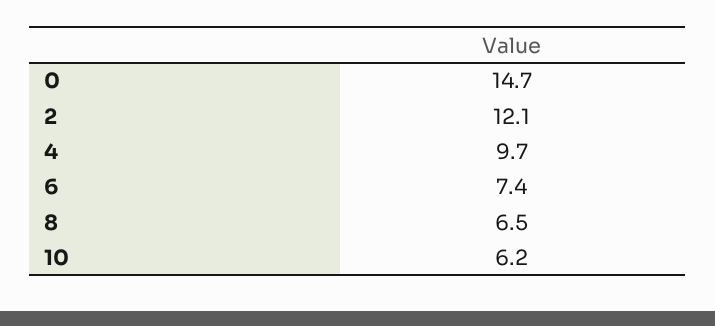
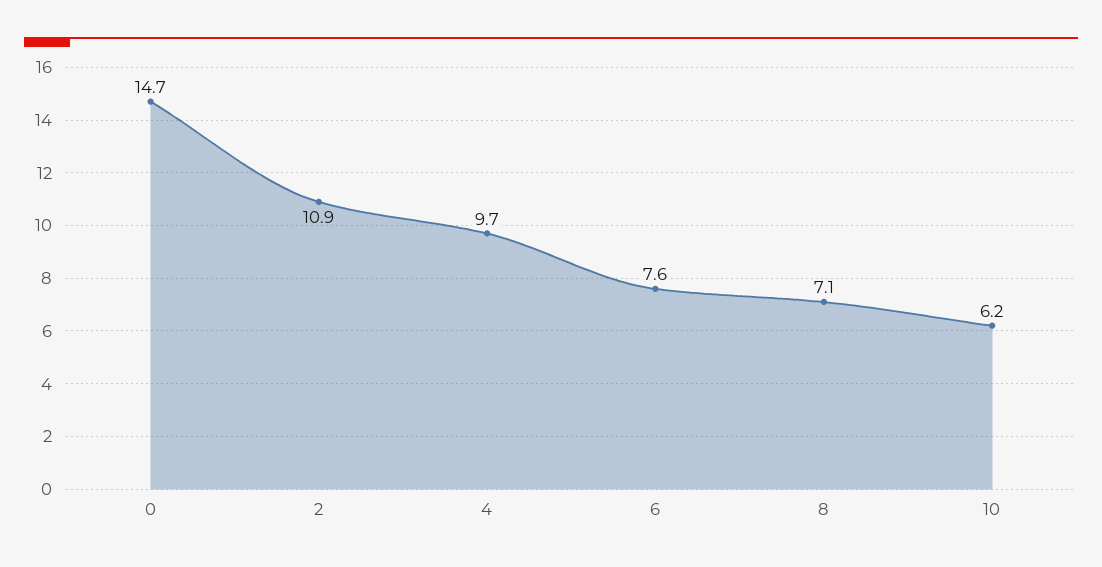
  {
    "0": 14.7,
-   "2": 12.1,
+   "2": 10.9,
    "4": 9.7,
-   "6": 7.4,
+   "6": 7.6,
-   "8": 6.5,
+   "8": 7.1,
    "10": 6.2
  }

